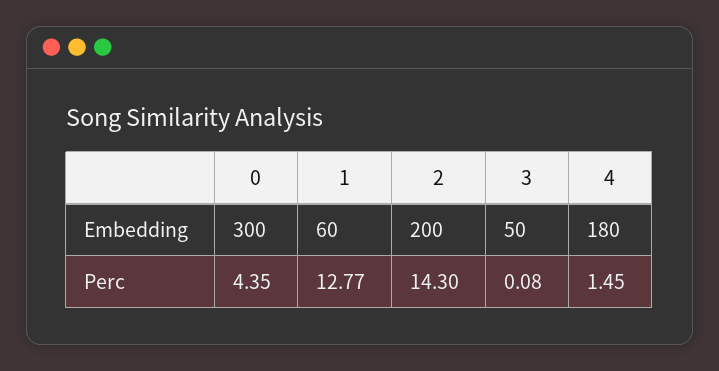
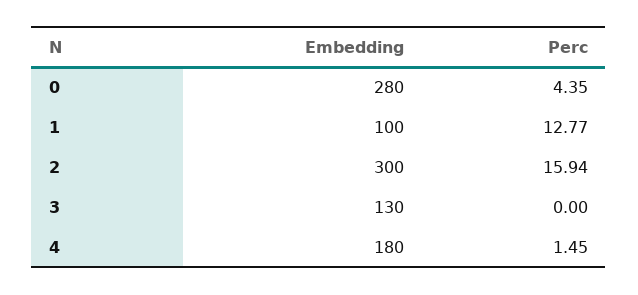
  {
    "0": {
-     "Embedding": 300,
+     "Embedding": 280,
      "Perc": 4.35
    },
    "1": {
-     "Embedding": 60,
+     "Embedding": 100,
      "Perc": 12.77
    },
    "2": {
-     "Embedding": 200,
+     "Embedding": 300,
-     "Perc": 14.3
+     "Perc": 15.94
    },
    "3": {
-     "Embedding": 50,
+     "Embedding": 130,
-     "Perc": 0.08
+     "Perc": 0
    },
    "4": {
      "Embedding": 180,
      "Perc": 1.45
    }
  }

